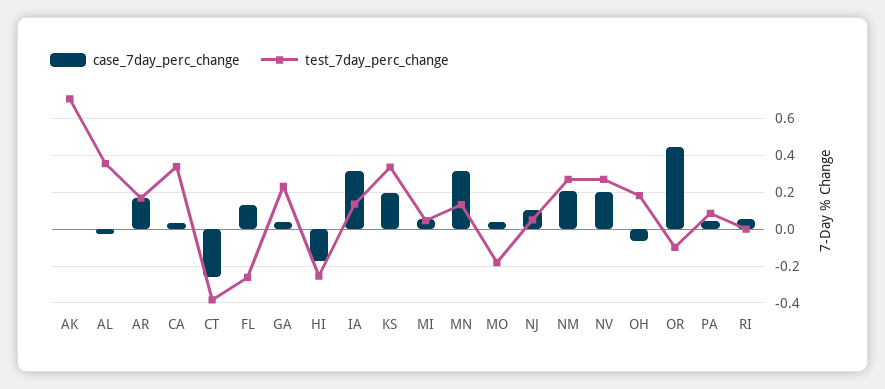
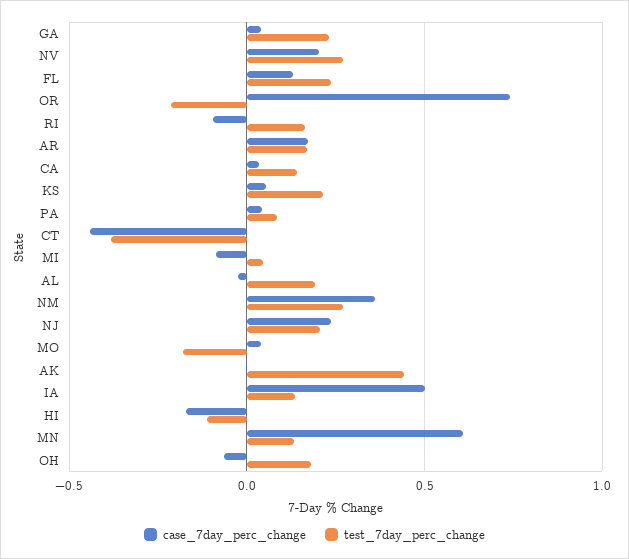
  {
    "case_7day_perc_change": {
      "AK": 0,
      "AL": -0.05,
      "AR": 0.15,
      "CA": 0.05,
-     "CT": -0.25,
+     "CT": -0.45,
      "FL": 0.15,
      "GA": 0.05,
      "HI": -0.15,
-     "IA": 0.3,
+     "IA": 0.5,
-     "KS": 0.2,
+     "KS": 0.05,
-     "MI": 0.05,
+     "MI": -0.1,
-     "MN": 0.3,
+     "MN": 0.6,
      "MO": 0.05,
-     "NJ": 0.1,
+     "NJ": 0.25,
-     "NM": 0.2,
+     "NM": 0.35,
      "NV": 0.2,
      "OH": -0.05,
-     "OR": 0.45,
+     "OR": 0.75,
      "PA": 0.05,
-     "RI": 0.05
+     "RI": -0.1
    },
    "test_7day_perc_change": {
-     "AK": 0.7,
+     "AK": 0.45,
-     "AL": 0.35,
+     "AL": 0.2,
      "AR": 0.15,
-     "CA": 0.35,
+     "CA": 0.15,
      "CT": -0.4,
-     "FL": -0.25,
+     "FL": 0.25,
      "GA": 0.25,
-     "HI": -0.25,
+     "HI": -0.1,
      "IA": 0.15,
-     "KS": 0.35,
+     "KS": 0.2,
      "MI": 0.05,
      "MN": 0.15,
      "MO": -0.2,
-     "NJ": 0.05,
+     "NJ": 0.2,
      "NM": 0.25,
      "NV": 0.25,
      "OH": 0.2,
-     "OR": -0.1,
+     "OR": -0.2,
      "PA": 0.1,
-     "RI": 0
+     "RI": 0.15
    }
  }

